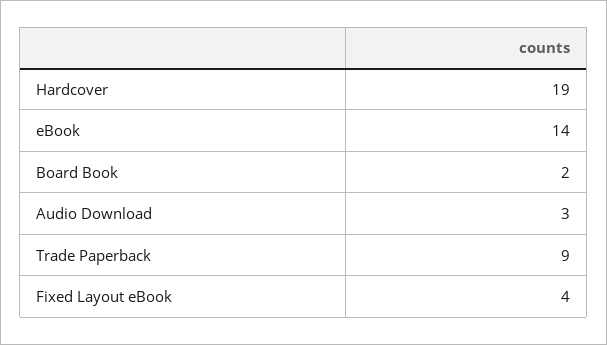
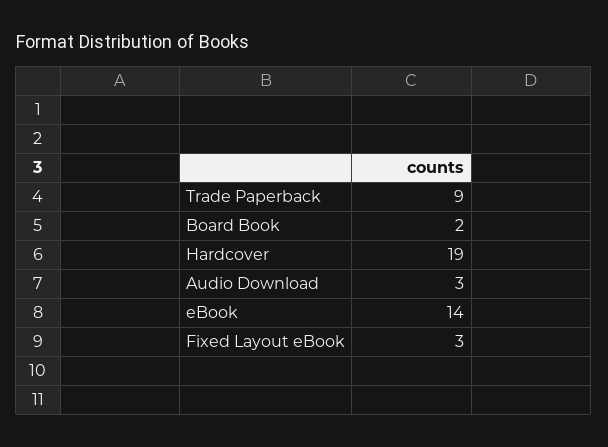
  {
    "Hardcover": 19,
    "eBook": 14,
    "Board Book": 2,
    "Audio Download": 3,
    "Trade Paperback": 9,
-   "Fixed Layout eBook": 4
+   "Fixed Layout eBook": 3
  }

